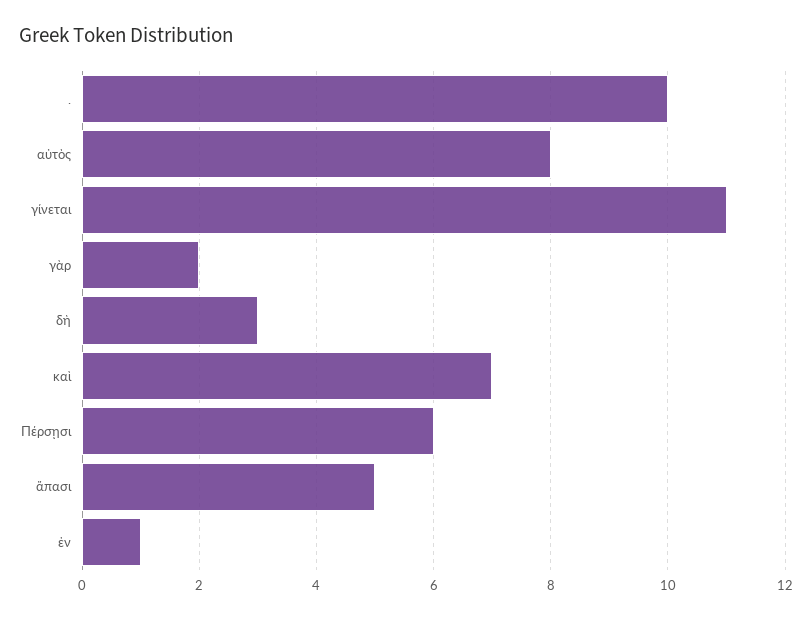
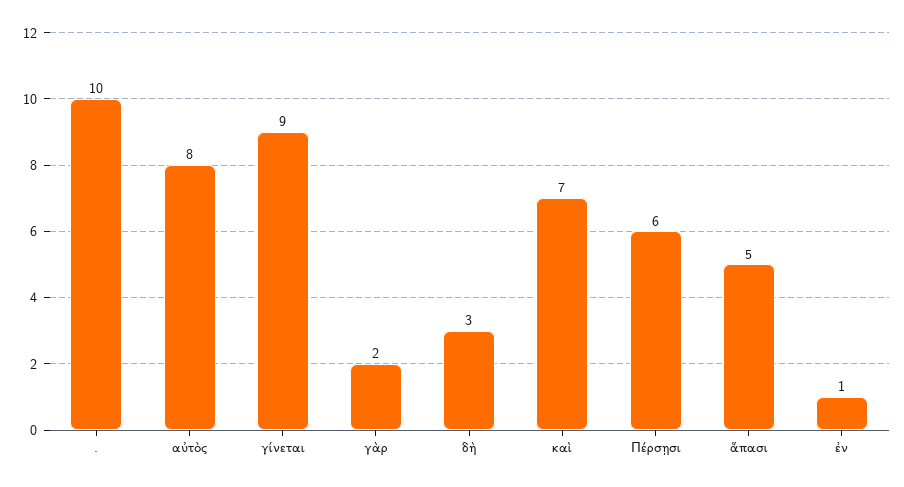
  {
    ".": 10,
    "αὐτὸς": 8,
-   "γίνεται": 11,
+   "γίνεται": 9,
    "γὰρ": 2,
    "δὴ": 3,
    "καὶ": 7,
    "Πέρσῃσι": 6,
    "ἅπασι": 5,
    "ἐν": 1
  }

